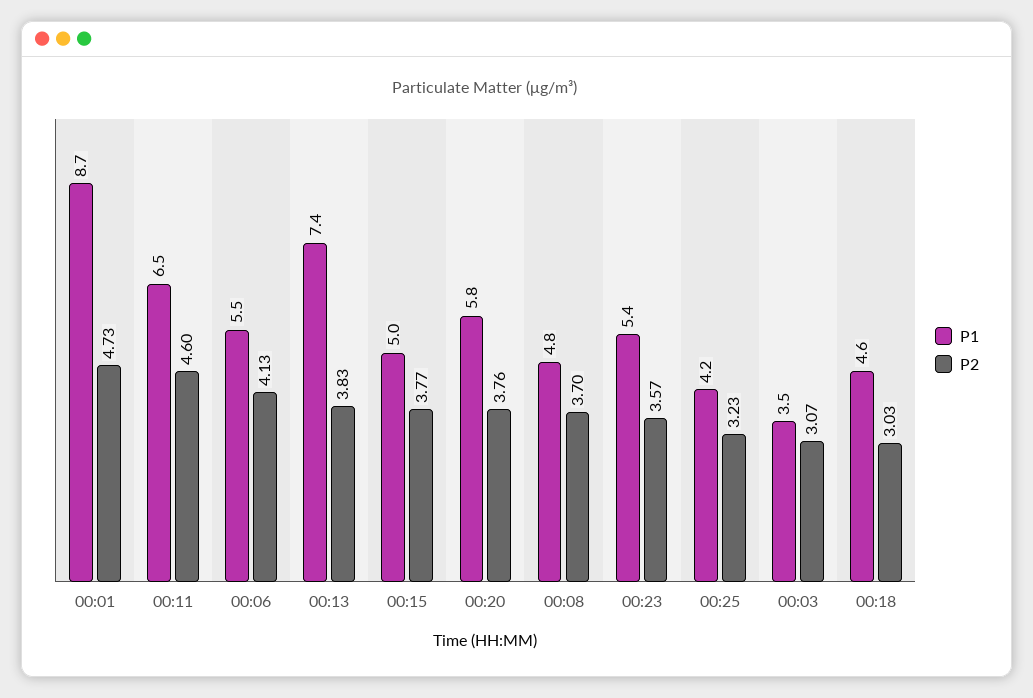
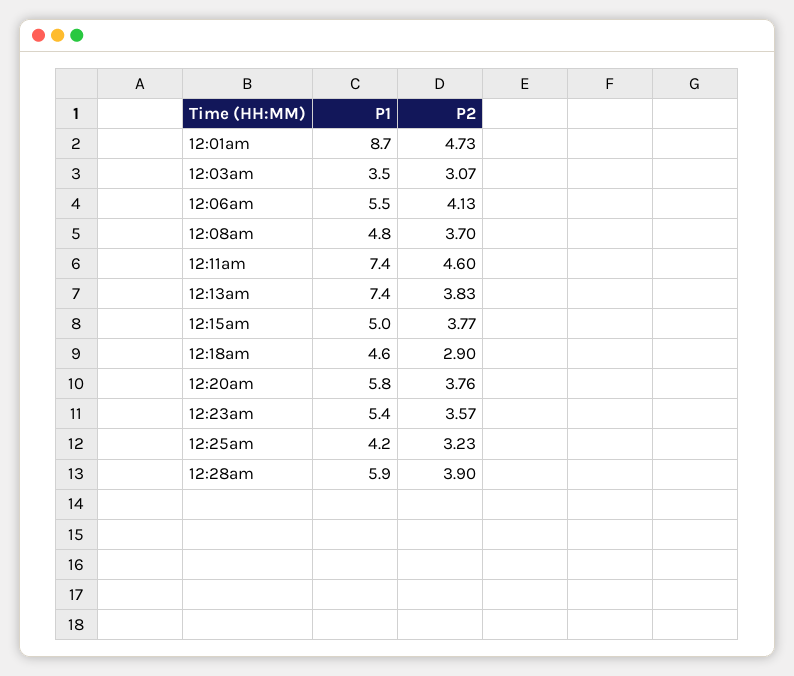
  {
    "P1": {
      "00:01": 8.7,
-     "00:11": 6.5,
+     "00:11": 7.4,
      "00:06": 5.5,
      "00:13": 7.4,
      "00:15": 5,
      "00:20": 5.8,
      "00:08": 4.8,
      "00:23": 5.4,
      "00:25": 4.2,
      "00:03": 3.5,
-     "00:18": 4.6
+     "00:18": 4.6,
+     "12:28am": 5.9
    },
    "P2": {
      "00:01": 4.73,
      "00:11": 4.6,
      "00:06": 4.13,
      "00:13": 3.83,
      "00:15": 3.77,
      "00:20": 3.76,
      "00:08": 3.7,
      "00:23": 3.57,
      "00:25": 3.23,
      "00:03": 3.07,
-     "00:18": 3.03
+     "00:18": 2.9,
+     "12:28am": 3.9
    }
  }

